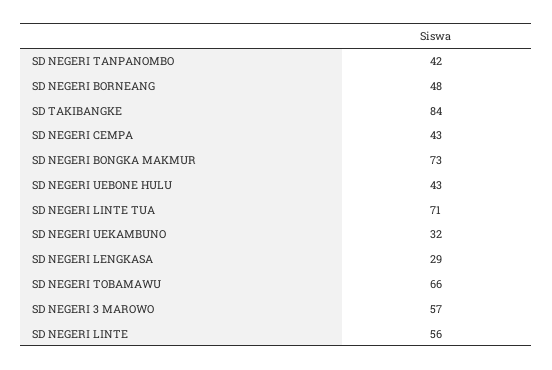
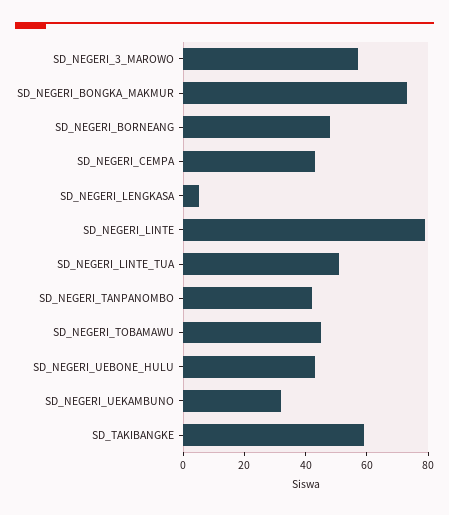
  {
    "SD NEGERI TANPANOMBO": 42,
    "SD NEGERI BORNEANG": 48,
-   "SD TAKIBANGKE": 84,
+   "SD TAKIBANGKE": 60,
    "SD NEGERI CEMPA": 43,
    "SD NEGERI BONGKA MAKMUR": 73,
    "SD NEGERI UEBONE HULU": 43,
-   "SD NEGERI LINTE TUA": 71,
+   "SD NEGERI LINTE TUA": 50,
    "SD NEGERI UEKAMBUNO": 32,
-   "SD NEGERI LENGKASA": 29,
+   "SD NEGERI LENGKASA": 5,
-   "SD NEGERI TOBAMAWU": 66,
+   "SD NEGERI TOBAMAWU": 45,
    "SD NEGERI 3 MAROWO": 57,
-   "SD NEGERI LINTE": 56
+   "SD NEGERI LINTE": 80
  }

